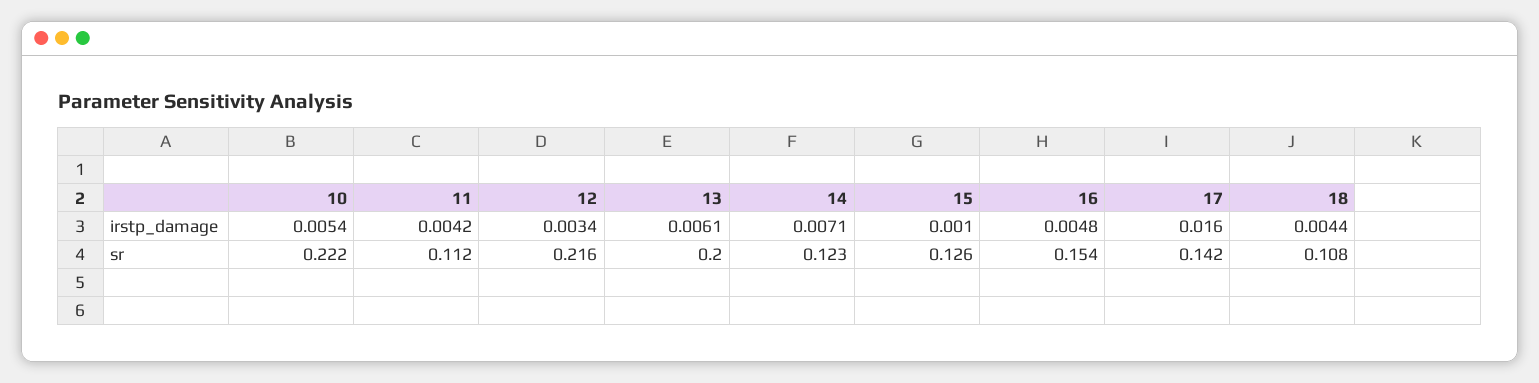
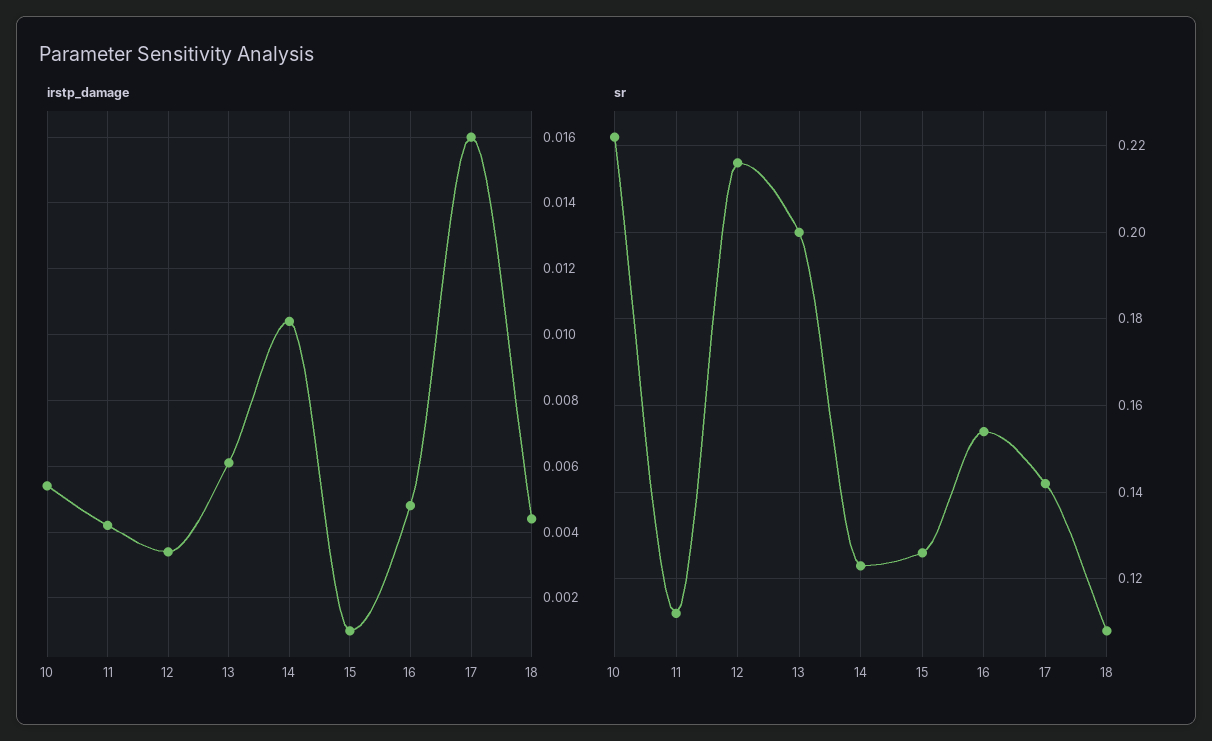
  {
    "irstp_damage": {
      "10": 0.0054,
      "11": 0.0042,
      "12": 0.0034,
      "13": 0.0061,
-     "14": 0.0071,
+     "14": 0.0105,
      "15": 0.001,
      "16": 0.0048,
      "17": 0.016,
      "18": 0.0044
    },
    "sr": {
      "10": 0.222,
      "11": 0.112,
      "12": 0.216,
      "13": 0.2,
      "14": 0.123,
      "15": 0.126,
      "16": 0.154,
      "17": 0.142,
      "18": 0.108
    }
  }

